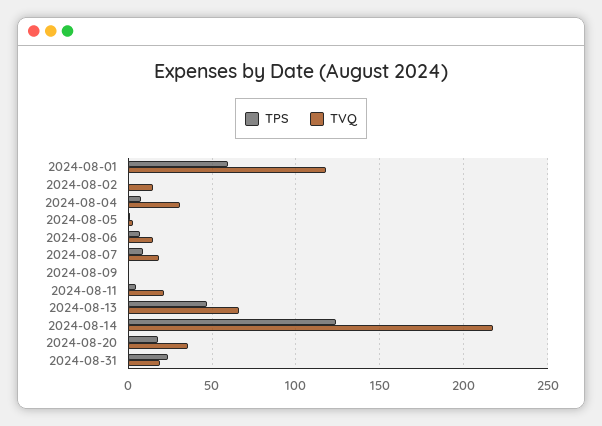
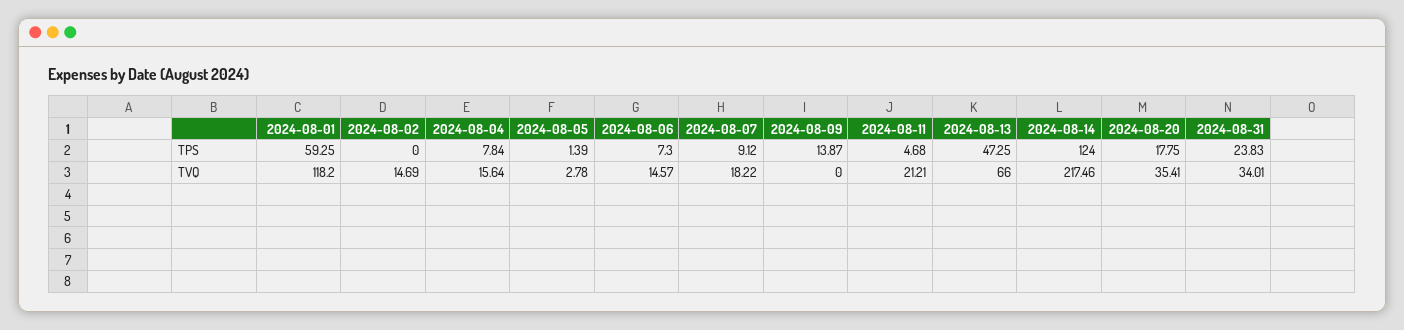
  {
    "TPS": {
      "2024-08-01": 59.25,
      "2024-08-02": 0,
      "2024-08-04": 7.84,
      "2024-08-05": 1.39,
      "2024-08-06": 7.3,
      "2024-08-07": 9.12,
-     "2024-08-09": 0,
+     "2024-08-09": 13.87,
      "2024-08-11": 4.68,
      "2024-08-13": 47.25,
      "2024-08-14": 124,
      "2024-08-20": 17.75,
      "2024-08-31": 23.83
    },
    "TVQ": {
      "2024-08-01": 118.2,
      "2024-08-02": 14.69,
-     "2024-08-04": 30,
+     "2024-08-04": 15.64,
      "2024-08-05": 2.78,
      "2024-08-06": 14.57,
      "2024-08-07": 18.22,
      "2024-08-09": 0,
      "2024-08-11": 21.21,
      "2024-08-13": 66,
      "2024-08-14": 217.46,
      "2024-08-20": 35.41,
-     "2024-08-31": 20
+     "2024-08-31": 34.01
    }
  }

